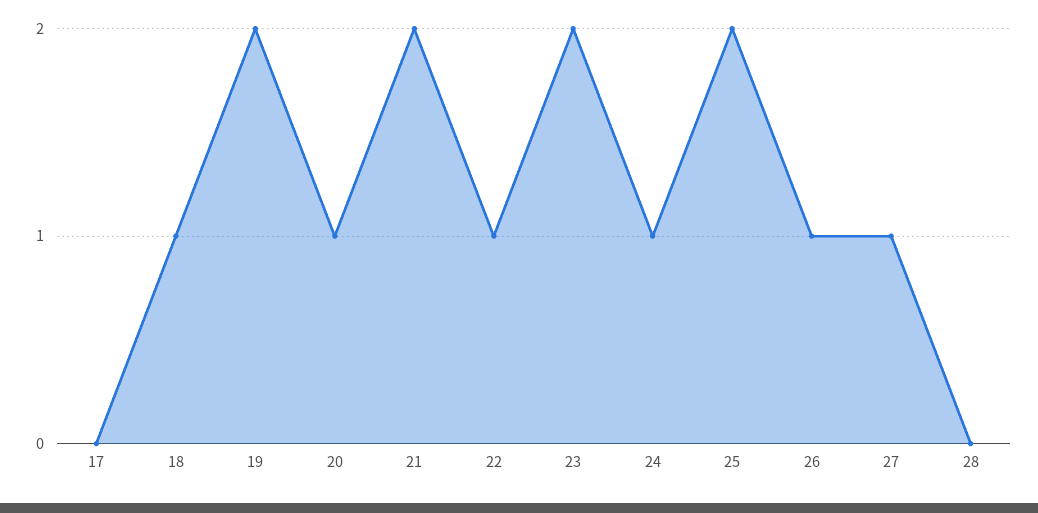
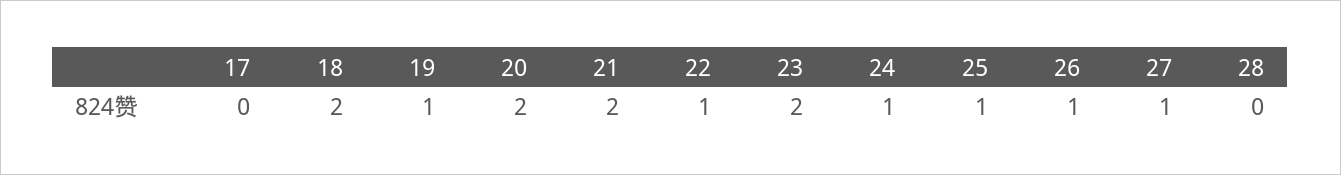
  {
    "17": 0,
-   "18": 1,
+   "18": 2,
-   "19": 2,
+   "19": 1,
-   "20": 1,
+   "20": 2,
    "21": 2,
    "22": 1,
    "23": 2,
    "24": 1,
-   "25": 2,
+   "25": 1,
    "26": 1,
    "27": 1,
    "28": 0
  }

